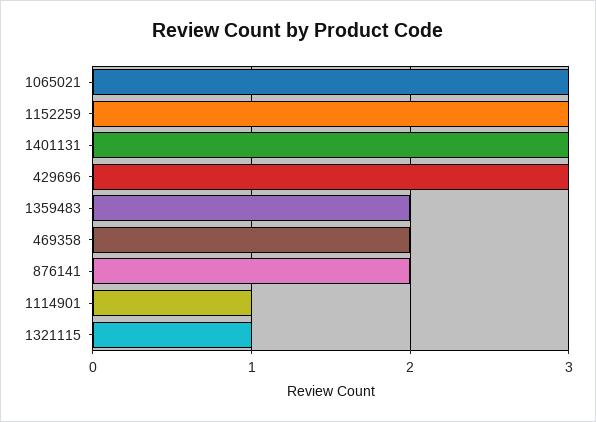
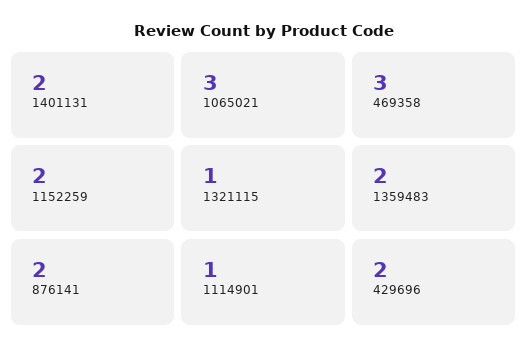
  {
    "1065021": 3,
-   "1152259": 3,
+   "1152259": 2,
-   "1401131": 3,
+   "1401131": 2,
-   "429696": 3,
+   "429696": 2,
    "1359483": 2,
-   "469358": 2,
+   "469358": 3,
    "876141": 2,
    "1114901": 1,
    "1321115": 1
  }

